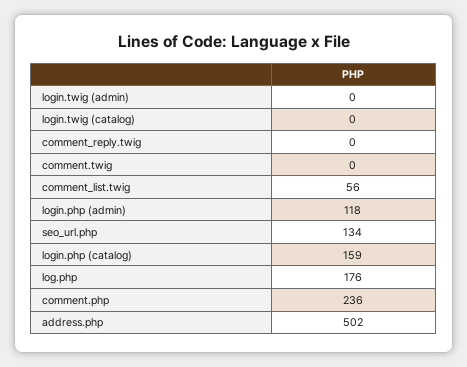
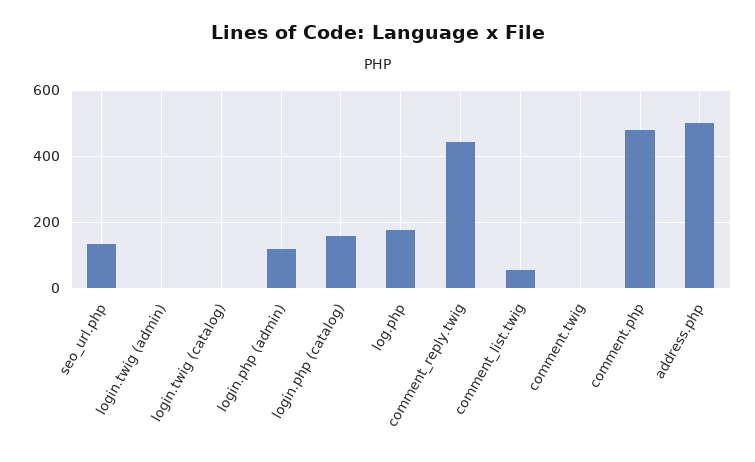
  {
    "login.twig (admin)": 0,
    "login.twig (catalog)": 0,
-   "comment_reply.twig": 0,
+   "comment_reply.twig": 440,
    "comment.twig": 0,
    "comment_list.twig": 56,
    "login.php (admin)": 118,
    "seo_url.php": 134,
    "login.php (catalog)": 159,
    "log.php": 176,
-   "comment.php": 236,
+   "comment.php": 480,
    "address.php": 502
  }

